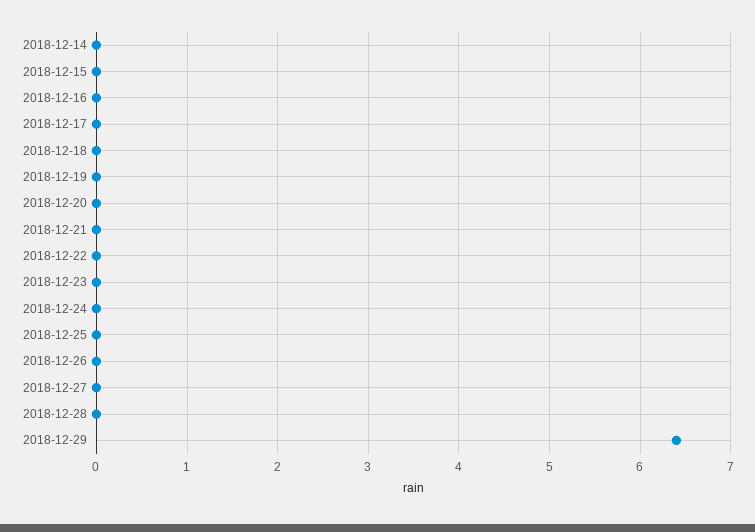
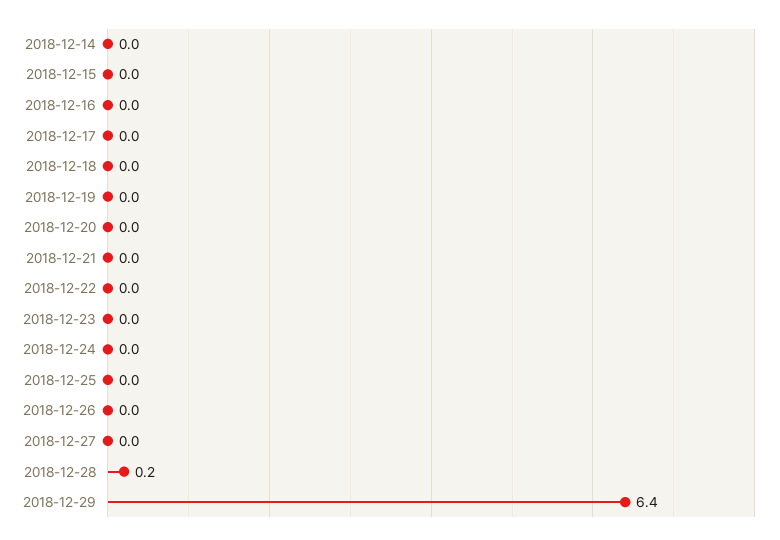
  {
    "2018-12-14": 0,
    "2018-12-15": 0,
    "2018-12-16": 0,
    "2018-12-17": 0,
    "2018-12-18": 0,
    "2018-12-19": 0,
    "2018-12-20": 0,
    "2018-12-21": 0,
    "2018-12-22": 0,
    "2018-12-23": 0,
    "2018-12-24": 0,
    "2018-12-25": 0,
    "2018-12-26": 0,
    "2018-12-27": 0,
-   "2018-12-28": 0,
+   "2018-12-28": 0.2,
    "2018-12-29": 6.4
  }

